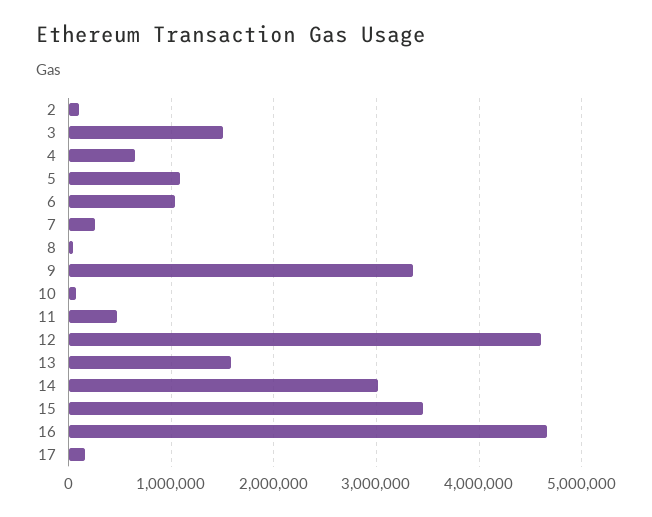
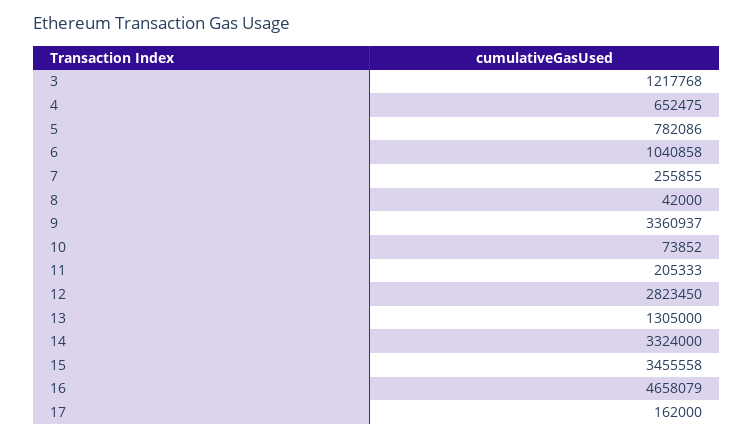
  {
-   "2": 100000,
-   "3": 1500000,
+   "3": 1217768,
    "4": 652475,
-   "5": 1100000,
+   "5": 782086,
    "6": 1040858,
    "7": 255855,
    "8": 42000,
    "9": 3360937,
    "10": 73852,
-   "11": 500000,
+   "11": 205333,
-   "12": 4600000,
+   "12": 2823450,
-   "13": 1600000,
+   "13": 1305000,
-   "14": 3000000,
+   "14": 3324000,
    "15": 3455558,
    "16": 4658079,
    "17": 162000
  }

